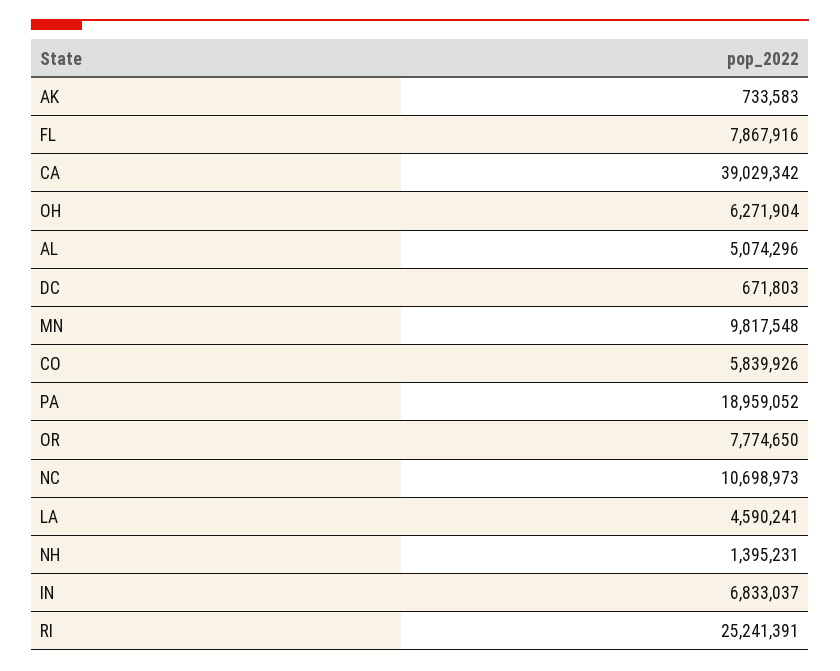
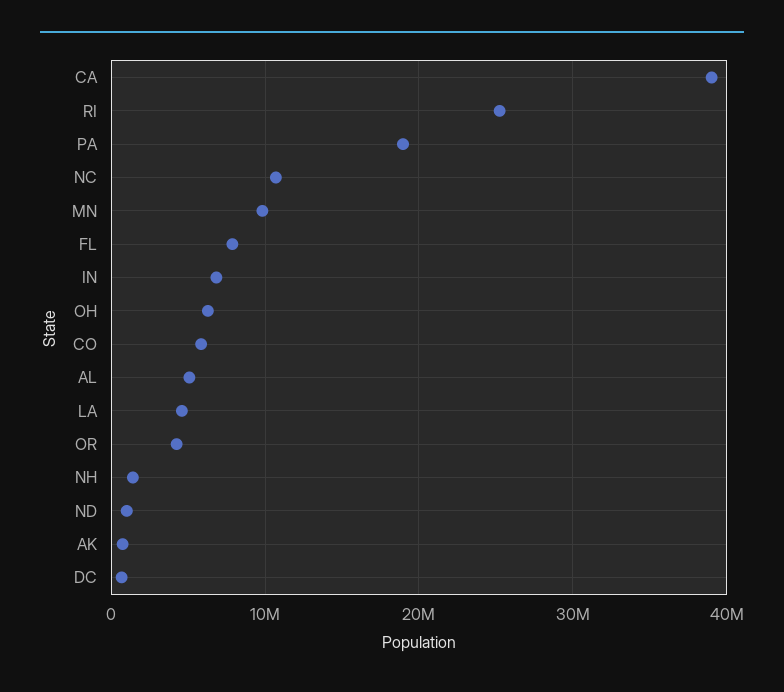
  {
    "AK": 733583,
    "FL": 7867916,
    "CA": 39029342,
    "OH": 6271904,
    "AL": 5074296,
    "DC": 671803,
    "MN": 9817548,
    "CO": 5839926,
    "PA": 18959052,
-   "OR": 7774650,
+   "OR": 4000000,
    "NC": 10698973,
    "LA": 4590241,
    "NH": 1395231,
    "IN": 6833037,
-   "RI": 25241391
+   "RI": 25241391,
+   "ND": 1000000
  }

